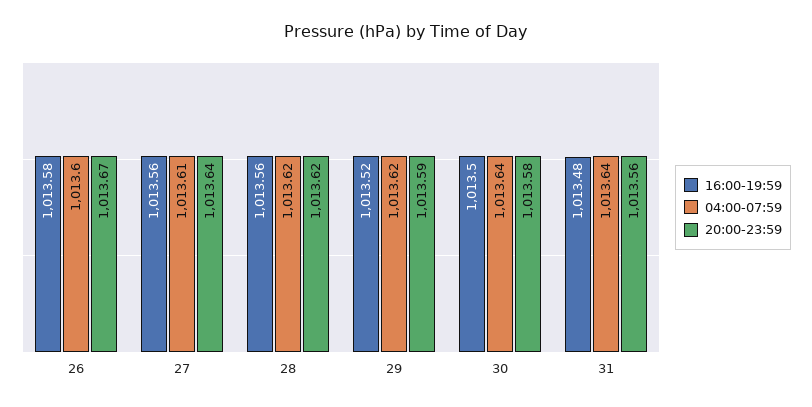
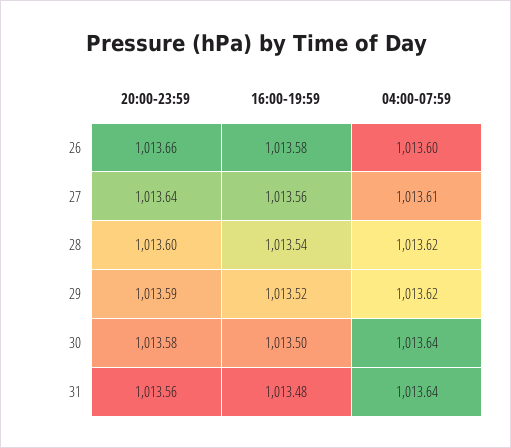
  {
    "16:00-19:59": {
      "26": 1013.58,
      "27": 1013.56,
-     "28": 1013.56,
+     "28": 1013.54,
      "29": 1013.52,
      "30": 1013.5,
      "31": 1013.48
    },
    "04:00-07:59": {
      "26": 1013.6,
      "27": 1013.61,
      "28": 1013.62,
      "29": 1013.62,
      "30": 1013.64,
      "31": 1013.64
    },
    "20:00-23:59": {
-     "26": 1013.67,
+     "26": 1013.66,
      "27": 1013.64,
-     "28": 1013.62,
+     "28": 1013.6,
      "29": 1013.59,
      "30": 1013.58,
      "31": 1013.56
    }
  }

